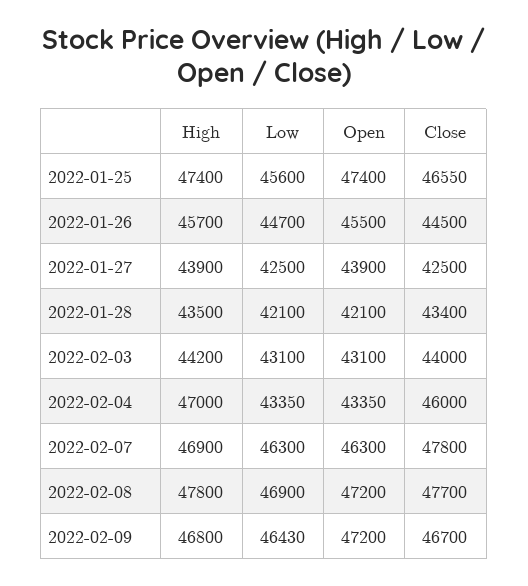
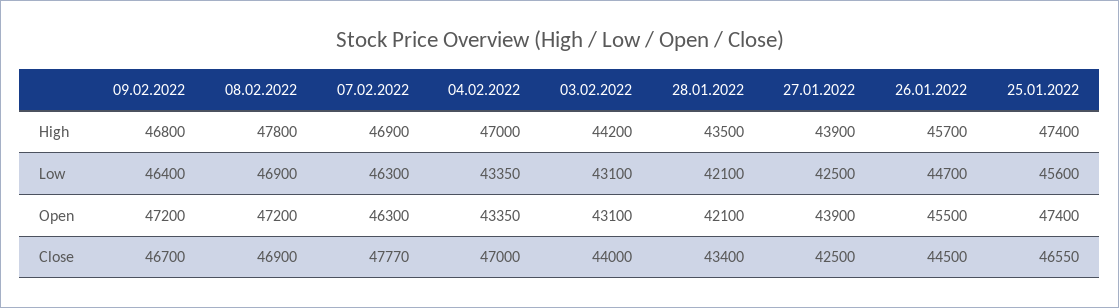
  {
    "High": {
      "2022-01-25": 47400,
      "2022-01-26": 45700,
      "2022-01-27": 43900,
      "2022-01-28": 43500,
      "2022-02-03": 44200,
      "2022-02-04": 47000,
      "2022-02-07": 46900,
      "2022-02-08": 47800,
      "2022-02-09": 46800
    },
    "Low": {
      "2022-01-25": 45600,
      "2022-01-26": 44700,
      "2022-01-27": 42500,
      "2022-01-28": 42100,
      "2022-02-03": 43100,
      "2022-02-04": 43350,
      "2022-02-07": 46300,
      "2022-02-08": 46900,
-     "2022-02-09": 46430
+     "2022-02-09": 46400
    },
    "Open": {
      "2022-01-25": 47400,
      "2022-01-26": 45500,
      "2022-01-27": 43900,
      "2022-01-28": 42100,
      "2022-02-03": 43100,
      "2022-02-04": 43350,
      "2022-02-07": 46300,
      "2022-02-08": 47200,
      "2022-02-09": 47200
    },
    "Close": {
      "2022-01-25": 46550,
      "2022-01-26": 44500,
      "2022-01-27": 42500,
      "2022-01-28": 43400,
      "2022-02-03": 44000,
-     "2022-02-04": 46000,
+     "2022-02-04": 47000,
-     "2022-02-07": 47800,
+     "2022-02-07": 47770,
-     "2022-02-08": 47700,
+     "2022-02-08": 46900,
      "2022-02-09": 46700
    }
  }

